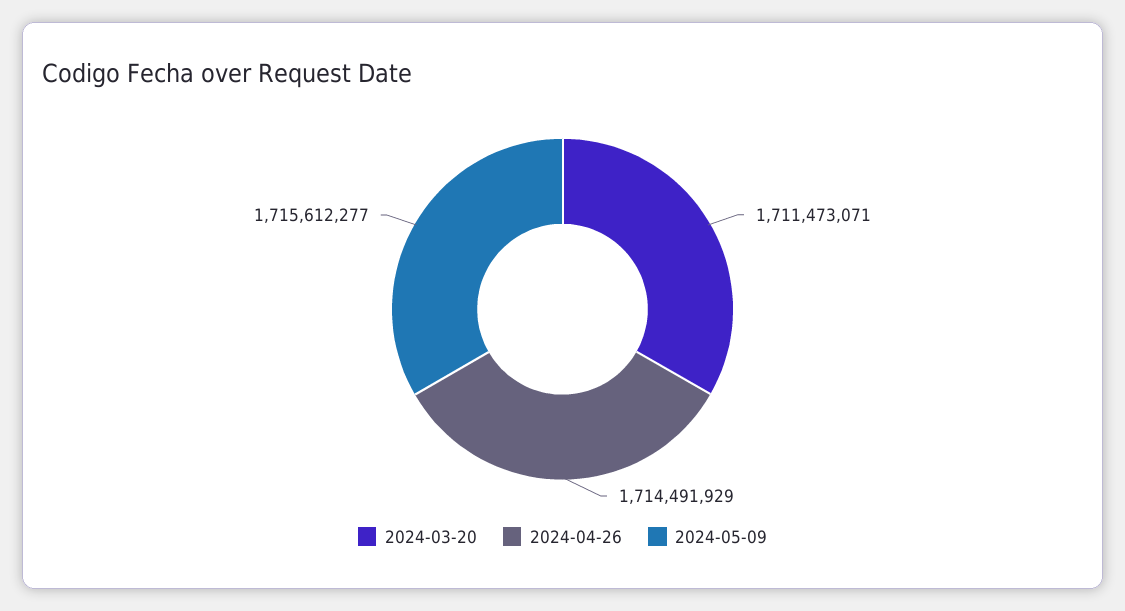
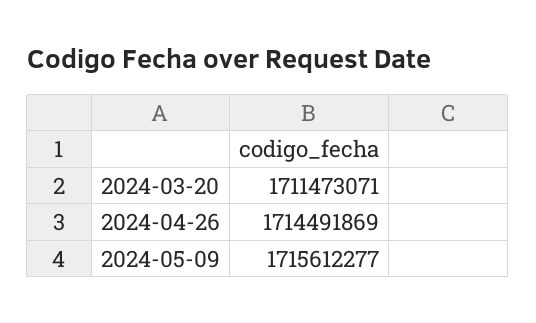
  {
    "2024-03-20": 1711473071,
-   "2024-04-26": 1714491929,
+   "2024-04-26": 1714491869,
    "2024-05-09": 1715612277
  }

